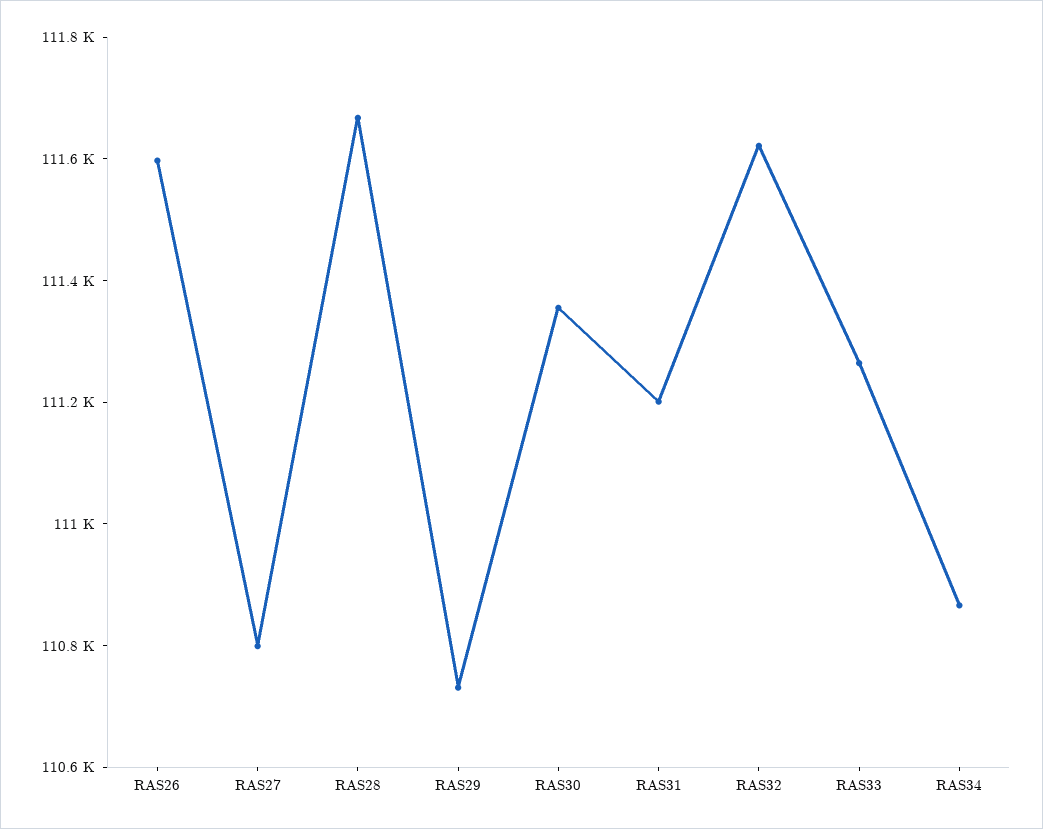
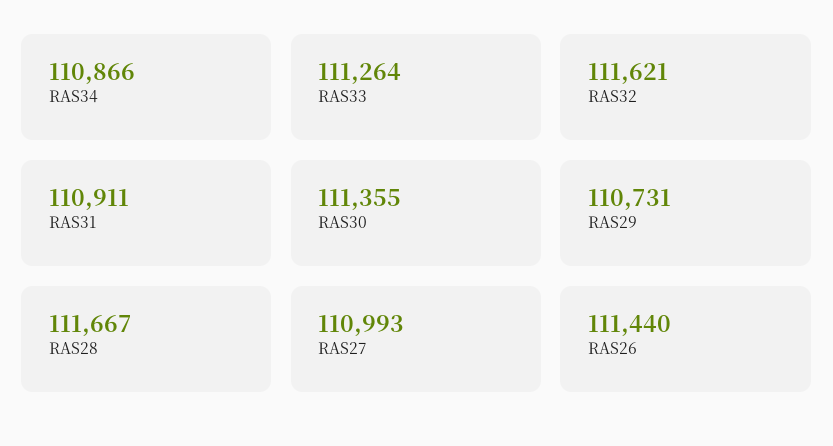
  {
-   "RAS26": 111600,
+   "RAS26": 111440,
-   "RAS27": 110800,
+   "RAS27": 110993,
    "RAS28": 111667,
    "RAS29": 110731,
    "RAS30": 111355,
-   "RAS31": 111200,
+   "RAS31": 110911,
    "RAS32": 111621,
    "RAS33": 111264,
    "RAS34": 110866
  }

